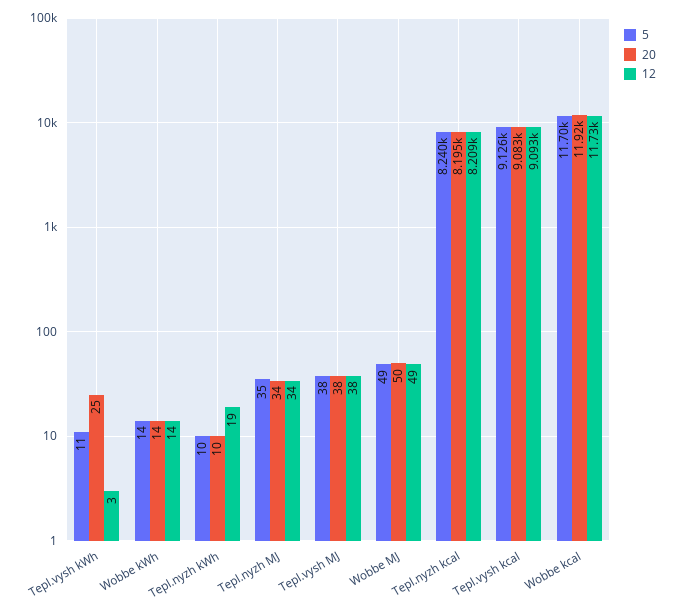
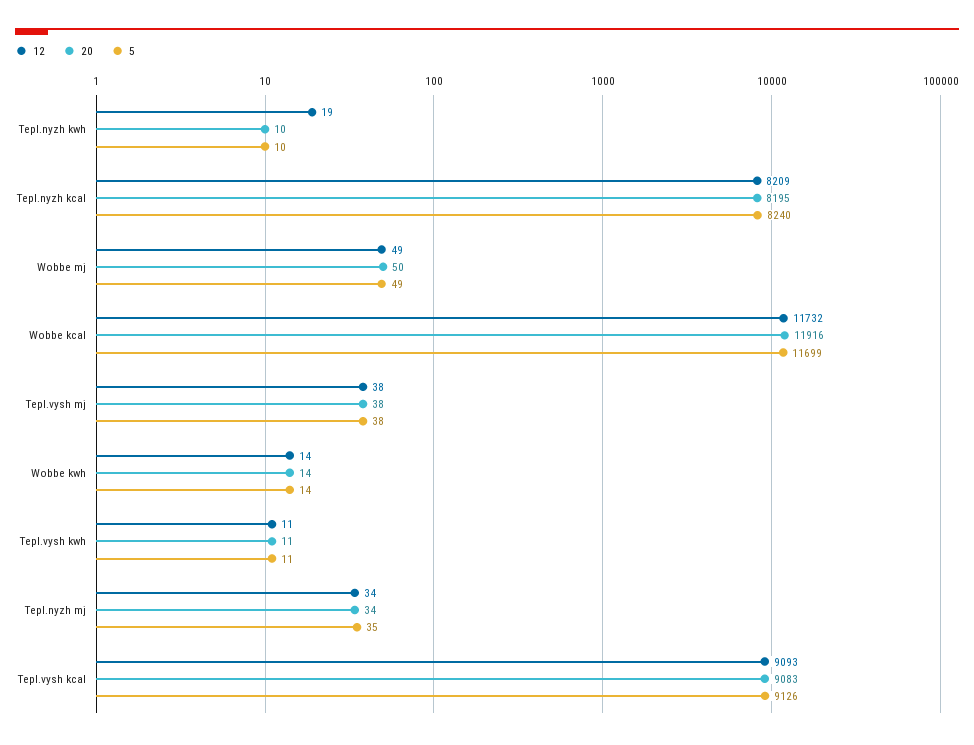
  {
    "5": {
      "Tepl.vysh kWh": 11,
      "Wobbe kWh": 14,
      "Tepl.nyzh kWh": 10,
      "Tepl.nyzh MJ": 35,
      "Tepl.vysh MJ": 38,
      "Wobbe MJ": 49,
      "Tepl.nyzh kcal": 8240,
      "Tepl.vysh kcal": 9126,
      "Wobbe kcal": 11699
    },
    "20": {
-     "Tepl.vysh kWh": 25,
+     "Tepl.vysh kWh": 11,
      "Wobbe kWh": 14,
      "Tepl.nyzh kWh": 10,
      "Tepl.nyzh MJ": 34,
      "Tepl.vysh MJ": 38,
      "Wobbe MJ": 50,
      "Tepl.nyzh kcal": 8195,
      "Tepl.vysh kcal": 9083,
      "Wobbe kcal": 11916
    },
    "12": {
-     "Tepl.vysh kWh": 3,
+     "Tepl.vysh kWh": 11,
      "Wobbe kWh": 14,
      "Tepl.nyzh kWh": 19,
      "Tepl.nyzh MJ": 34,
      "Tepl.vysh MJ": 38,
      "Wobbe MJ": 49,
      "Tepl.nyzh kcal": 8209,
      "Tepl.vysh kcal": 9093,
      "Wobbe kcal": 11732
    }
  }

